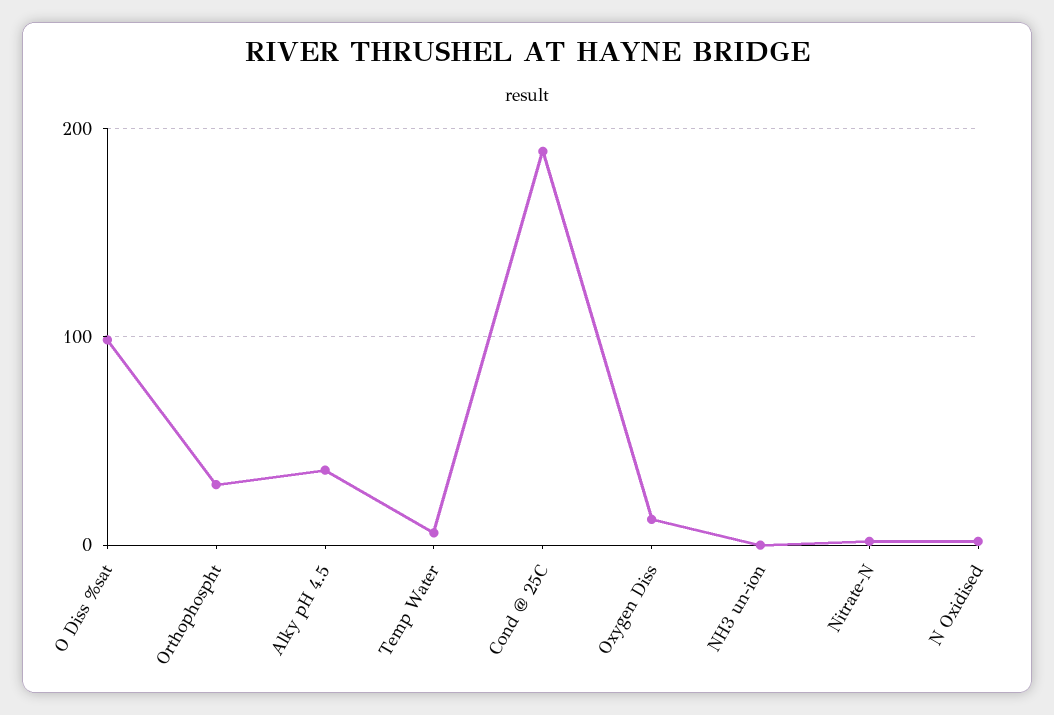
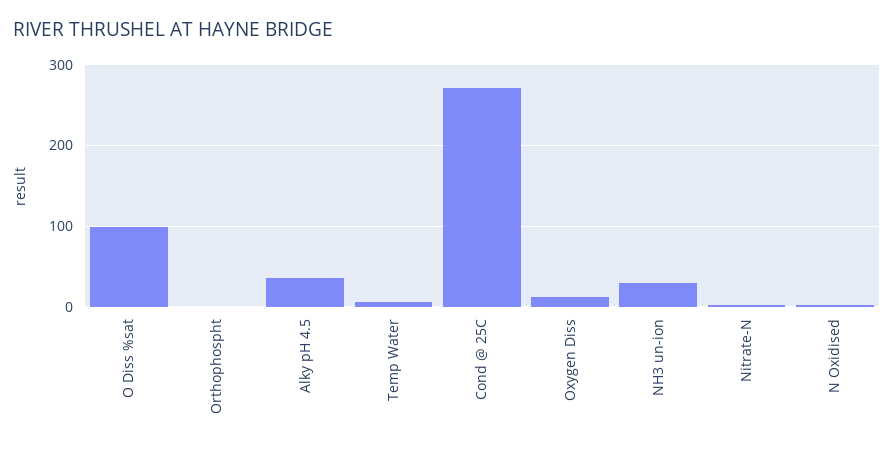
  {
    "O Diss %sat": 100,
-   "Orthophospht": 30,
+   "Orthophospht": 0,
    "Alky pH 4.5": 40,
    "Temp Water": 10,
-   "Cond @ 25C": 190,
+   "Cond @ 25C": 270,
    "Oxygen Diss": 10,
-   "NH3 un-ion": 0,
+   "NH3 un-ion": 30,
    "Nitrate-N": 0,
    "N Oxidised": 0
  }

